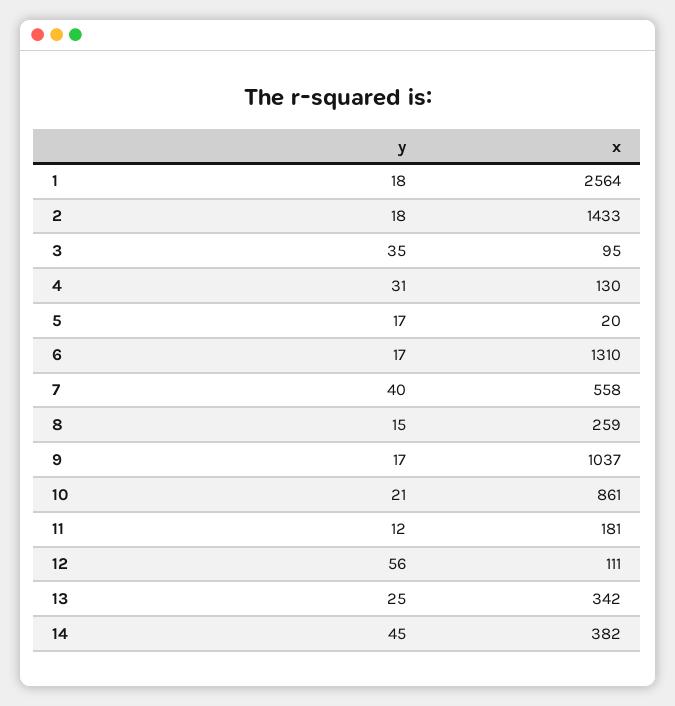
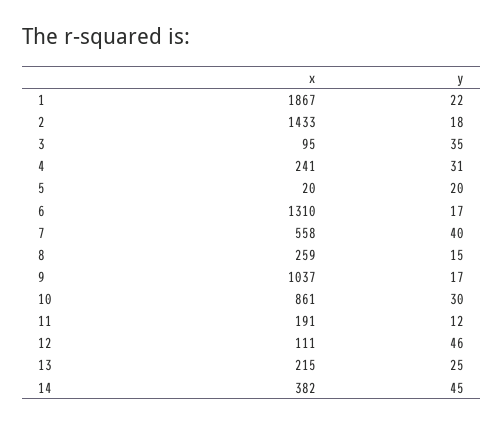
  {
    "y": {
-     "1": 18,
+     "1": 22,
      "2": 18,
      "3": 35,
      "4": 31,
-     "5": 17,
+     "5": 20,
      "6": 17,
      "7": 40,
      "8": 15,
      "9": 17,
-     "10": 21,
+     "10": 30,
      "11": 12,
-     "12": 56,
+     "12": 46,
      "13": 25,
      "14": 45
    },
    "x": {
-     "1": 2564,
+     "1": 1867,
      "2": 1433,
      "3": 95,
-     "4": 130,
+     "4": 241,
      "5": 20,
      "6": 1310,
      "7": 558,
      "8": 259,
      "9": 1037,
      "10": 861,
-     "11": 181,
+     "11": 191,
      "12": 111,
-     "13": 342,
+     "13": 215,
      "14": 382
    }
  }

